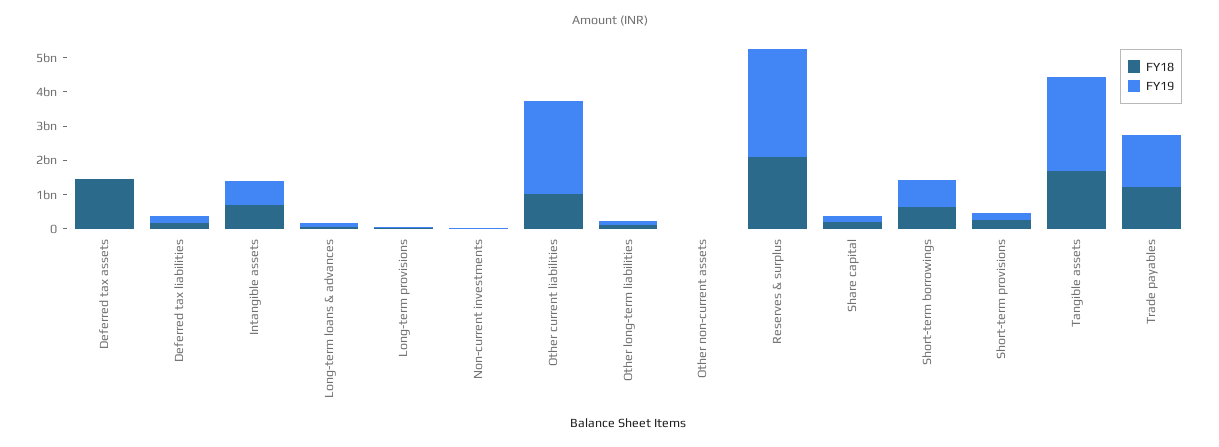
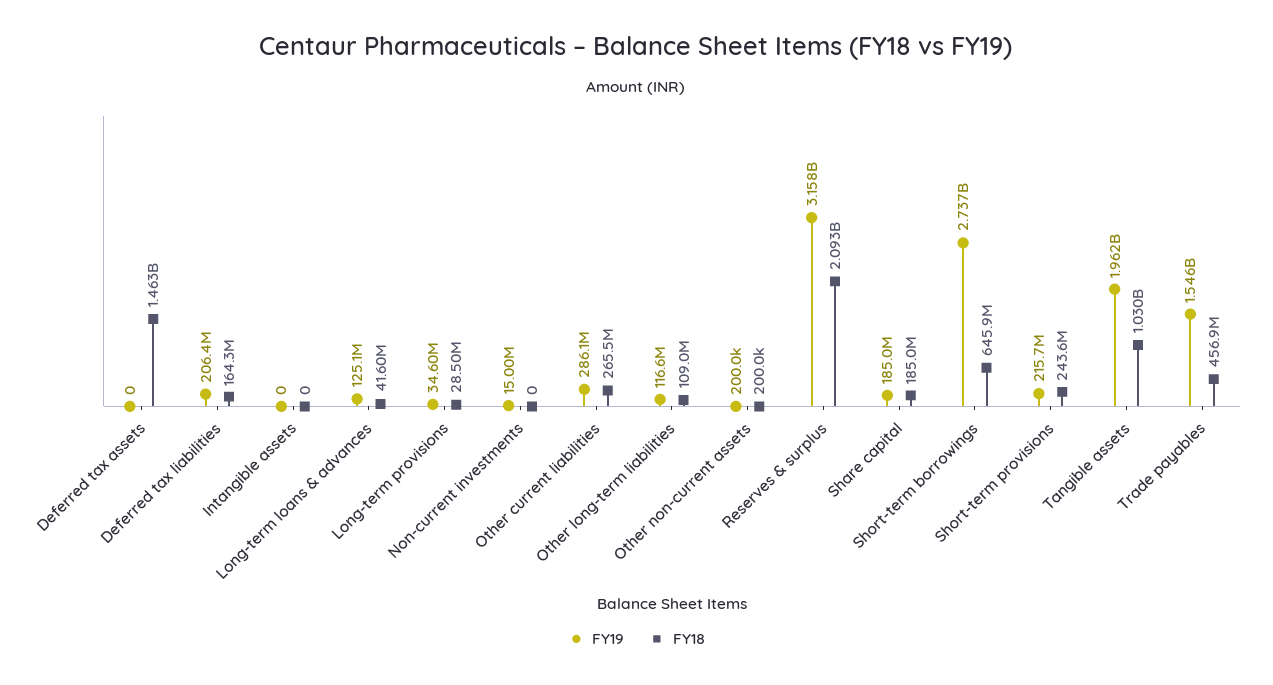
  {
    "FY18": {
      "Deferred tax assets": 1463000000,
      "Deferred tax liabilities": 164300000,
-     "Intangible assets": 750000000,
+     "Intangible assets": 0,
      "Long-term loans & advances": 41600000,
      "Long-term provisions": 28500000,
      "Non-current investments": 0,
-     "Other current liabilities": 1000000000,
+     "Other current liabilities": 265500000,
      "Other long-term liabilities": 109000000,
      "Other non-current assets": 200000,
      "Reserves & surplus": 2093000000,
      "Share capital": 185000000,
      "Short-term borrowings": 645900000,
      "Short-term provisions": 243600000,
-     "Tangible assets": 1750000000,
+     "Tangible assets": 1030000000,
-     "Trade payables": 1250000000
+     "Trade payables": 456900000
    },
    "FY19": {
      "Deferred tax assets": 0,
      "Deferred tax liabilities": 206400000,
-     "Intangible assets": 750000000,
+     "Intangible assets": 0,
      "Long-term loans & advances": 125100000,
      "Long-term provisions": 34600000,
      "Non-current investments": 15000000,
-     "Other current liabilities": 2750000000,
+     "Other current liabilities": 286100000,
      "Other long-term liabilities": 116600000,
      "Other non-current assets": 200000,
      "Reserves & surplus": 3158000000,
      "Share capital": 185000000,
-     "Short-term borrowings": 750000000,
+     "Short-term borrowings": 2737000000,
      "Short-term provisions": 215700000,
-     "Tangible assets": 2750000000,
+     "Tangible assets": 1962000000,
      "Trade payables": 1546000000
    }
  }

